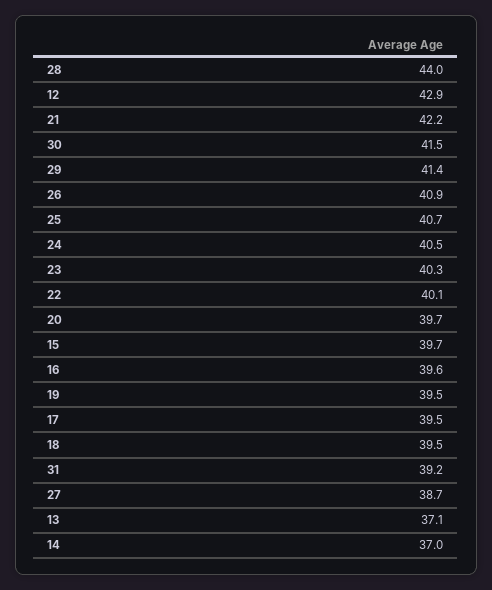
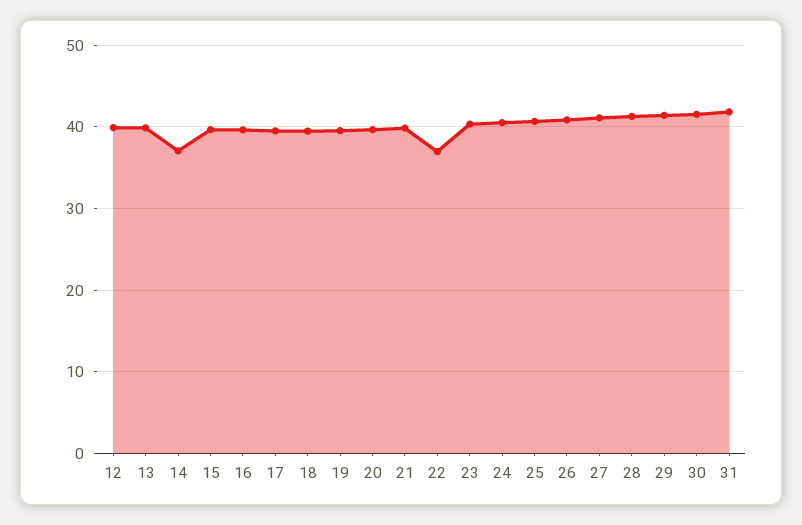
  {
-   "28": 44,
+   "28": 41,
-   "12": 42.9,
+   "12": 40,
-   "21": 42.2,
+   "21": 40,
    "30": 41.5,
    "29": 41.4,
    "26": 40.9,
    "25": 40.7,
    "24": 40.5,
    "23": 40.3,
-   "22": 40.1,
+   "22": 37,
    "20": 39.7,
    "15": 39.7,
    "16": 39.6,
    "19": 39.5,
    "17": 39.5,
    "18": 39.5,
-   "31": 39.2,
+   "31": 42,
-   "27": 38.7,
+   "27": 41,
-   "13": 37.1,
+   "13": 40,
    "14": 37
  }

